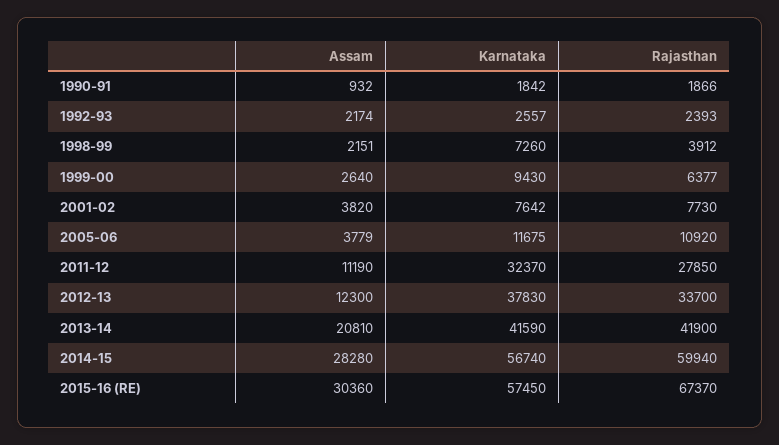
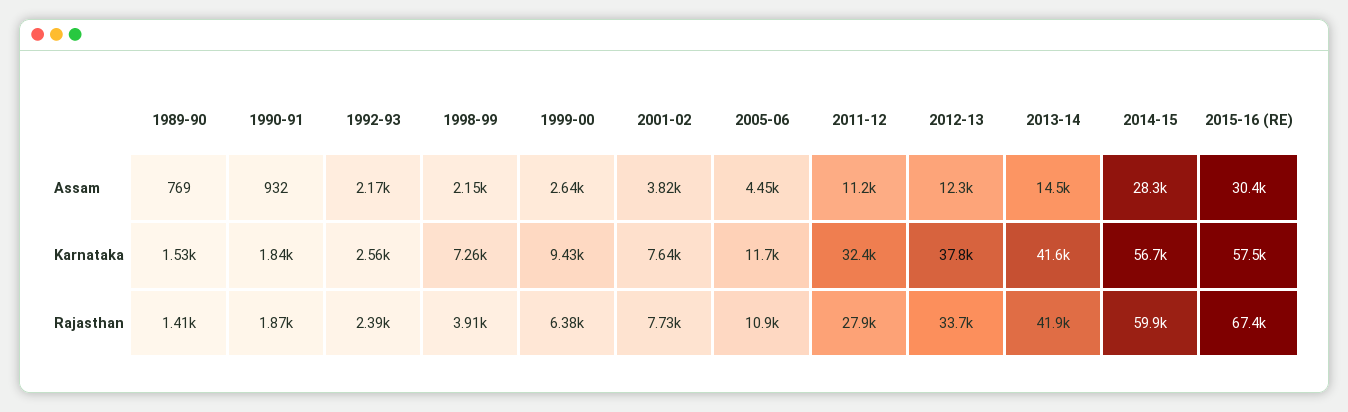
  {
    "Assam": {
      "1990-91": 932,
      "1992-93": 2174,
      "1998-99": 2151,
      "1999-00": 2640,
      "2001-02": 3820,
-     "2005-06": 3779,
+     "2005-06": 4450,
      "2011-12": 11190,
      "2012-13": 12300,
-     "2013-14": 20810,
+     "2013-14": 14500,
      "2014-15": 28280,
-     "2015-16 (RE)": 30360
+     "2015-16 (RE)": 30360,
+     "1989-90": 769
    },
    "Karnataka": {
      "1990-91": 1842,
      "1992-93": 2557,
      "1998-99": 7260,
      "1999-00": 9430,
      "2001-02": 7642,
      "2005-06": 11675,
      "2011-12": 32370,
      "2012-13": 37830,
      "2013-14": 41590,
      "2014-15": 56740,
-     "2015-16 (RE)": 57450
+     "2015-16 (RE)": 57450,
+     "1989-90": 1530
    },
    "Rajasthan": {
      "1990-91": 1866,
      "1992-93": 2393,
      "1998-99": 3912,
      "1999-00": 6377,
      "2001-02": 7730,
      "2005-06": 10920,
      "2011-12": 27850,
      "2012-13": 33700,
      "2013-14": 41900,
      "2014-15": 59940,
-     "2015-16 (RE)": 67370
+     "2015-16 (RE)": 67370,
+     "1989-90": 1410
    }
  }

